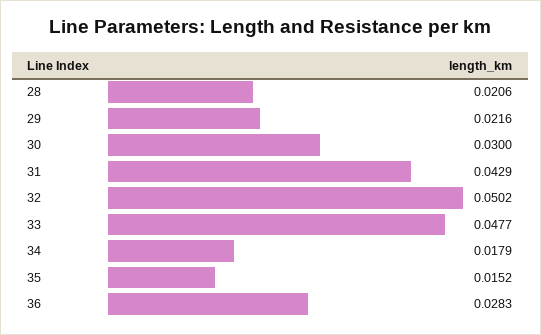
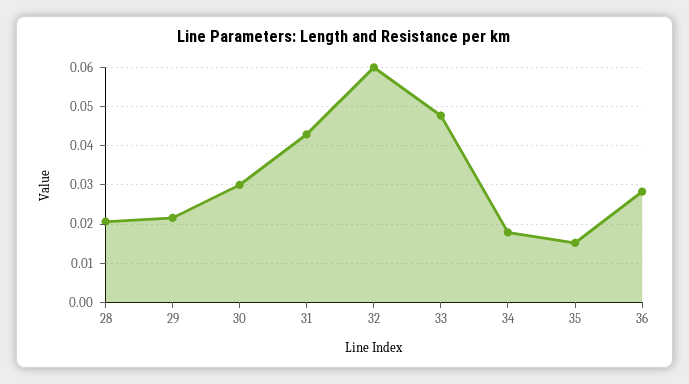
  {
    "28": 0.0206,
    "29": 0.0216,
    "30": 0.03,
    "31": 0.0429,
-   "32": 0.0502,
+   "32": 0.06,
    "33": 0.0477,
    "34": 0.0179,
    "35": 0.0152,
    "36": 0.0283
  }

